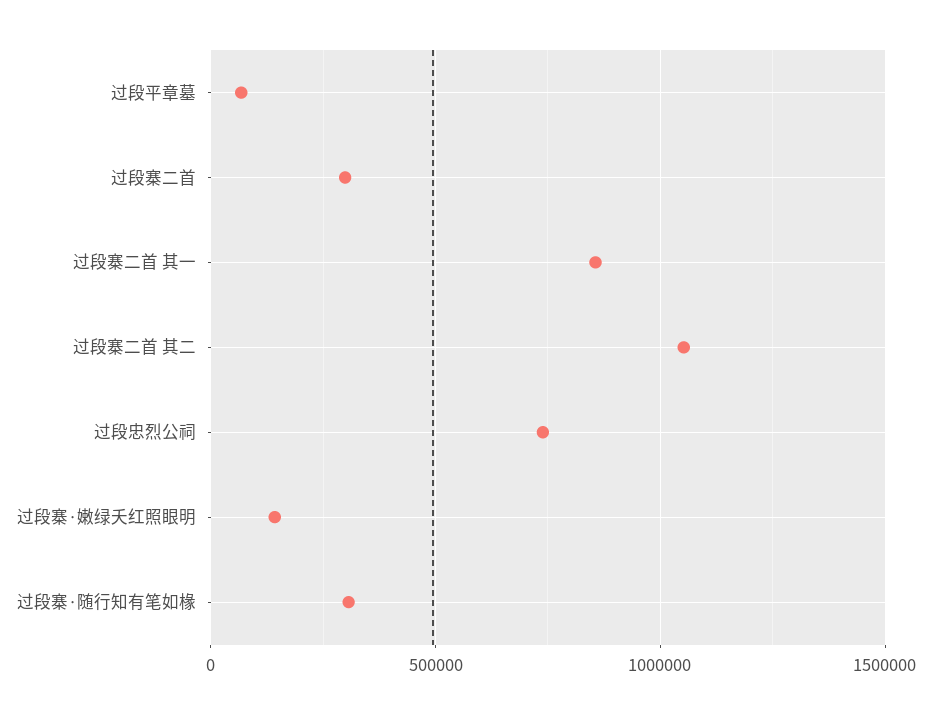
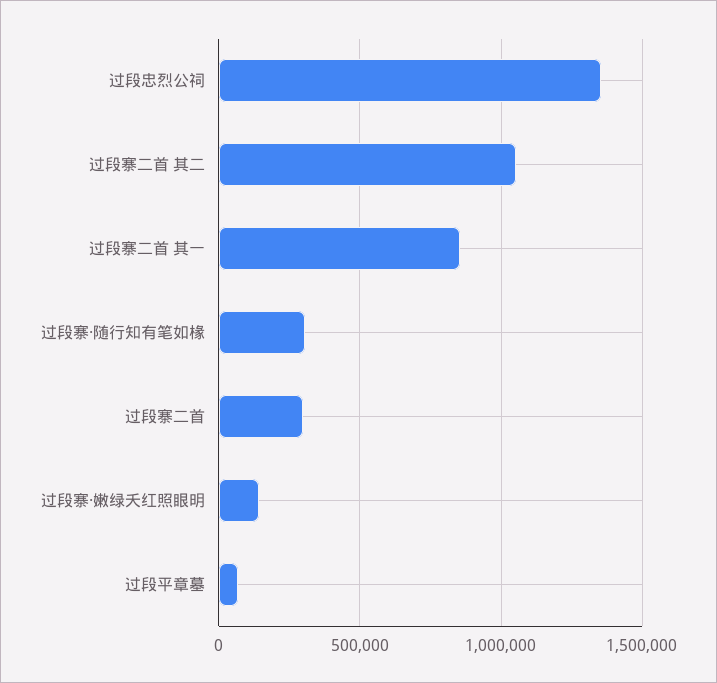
  {
    "过段平章墓": 50000,
    "过段寨二首": 300000,
    "过段寨二首 其一": 850000,
    "过段寨二首 其二": 1050000,
-   "过段忠烈公祠": 750000,
+   "过段忠烈公祠": 1350000,
    "过段寨·嫩绿夭红照眼明": 150000,
    "过段寨·随行知有笔如椽": 300000
  }

